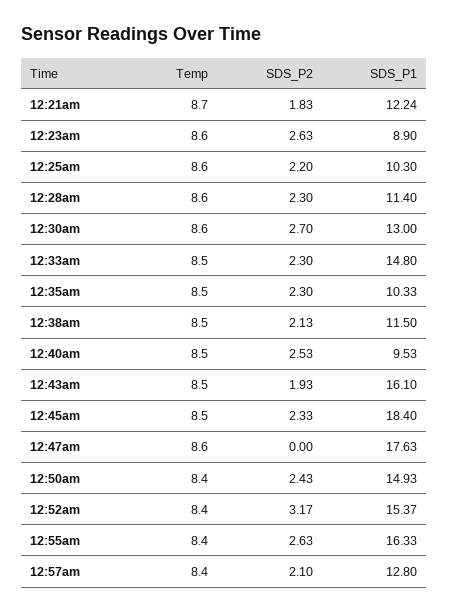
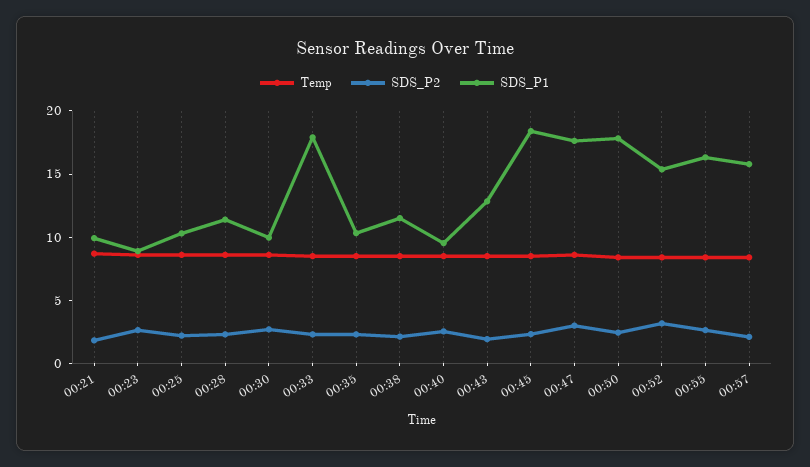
  {
    "Temp": {
      "12:21am": 8.7,
      "12:23am": 8.6,
      "12:25am": 8.6,
      "12:28am": 8.6,
      "12:30am": 8.6,
      "12:33am": 8.5,
      "12:35am": 8.5,
      "12:38am": 8.5,
      "12:40am": 8.5,
      "12:43am": 8.5,
      "12:45am": 8.5,
      "12:47am": 8.6,
      "12:50am": 8.4,
      "12:52am": 8.4,
      "12:55am": 8.4,
      "12:57am": 8.4
    },
    "SDS_P2": {
      "12:21am": 1.83,
      "12:23am": 2.63,
      "12:25am": 2.2,
      "12:28am": 2.3,
      "12:30am": 2.7,
      "12:33am": 2.3,
      "12:35am": 2.3,
      "12:38am": 2.13,
      "12:40am": 2.53,
      "12:43am": 1.93,
      "12:45am": 2.33,
-     "12:47am": 0,
+     "12:47am": 3,
      "12:50am": 2.43,
      "12:52am": 3.17,
      "12:55am": 2.63,
      "12:57am": 2.1
    },
    "SDS_P1": {
-     "12:21am": 12.24,
+     "12:21am": 10,
      "12:23am": 8.9,
      "12:25am": 10.3,
      "12:28am": 11.4,
-     "12:30am": 13,
+     "12:30am": 10,
-     "12:33am": 14.8,
+     "12:33am": 18,
      "12:35am": 10.33,
      "12:38am": 11.5,
      "12:40am": 9.53,
-     "12:43am": 16.1,
+     "12:43am": 13,
      "12:45am": 18.4,
      "12:47am": 17.63,
-     "12:50am": 14.93,
+     "12:50am": 18,
      "12:52am": 15.37,
      "12:55am": 16.33,
-     "12:57am": 12.8
+     "12:57am": 16
    }
  }

